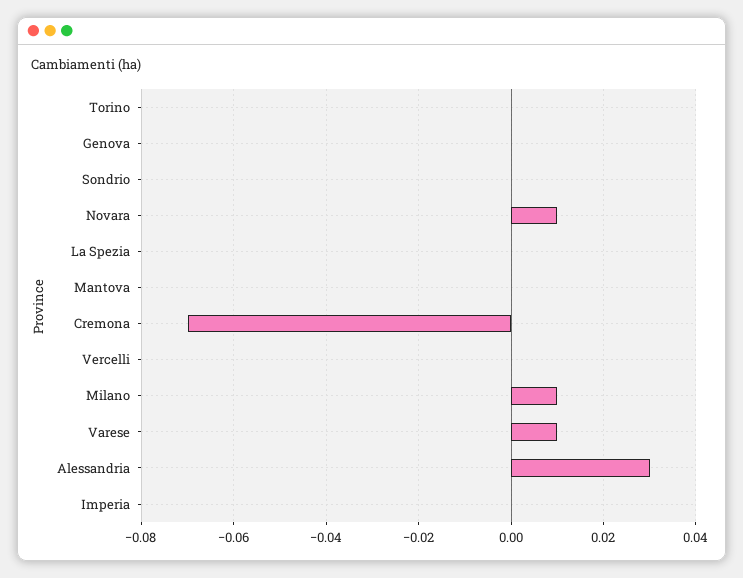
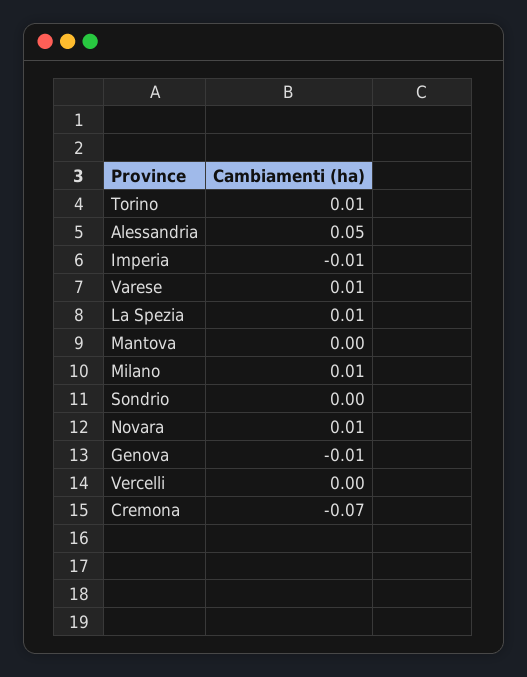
  {
-   "Torino": 0,
+   "Torino": 0.01,
-   "Genova": 0,
+   "Genova": -0.01,
    "Sondrio": 0,
    "Novara": 0.01,
-   "La Spezia": 0,
+   "La Spezia": 0.01,
    "Mantova": 0,
    "Cremona": -0.07,
    "Vercelli": 0,
    "Milano": 0.01,
    "Varese": 0.01,
-   "Alessandria": 0.03,
+   "Alessandria": 0.05,
-   "Imperia": 0
+   "Imperia": -0.01
  }

